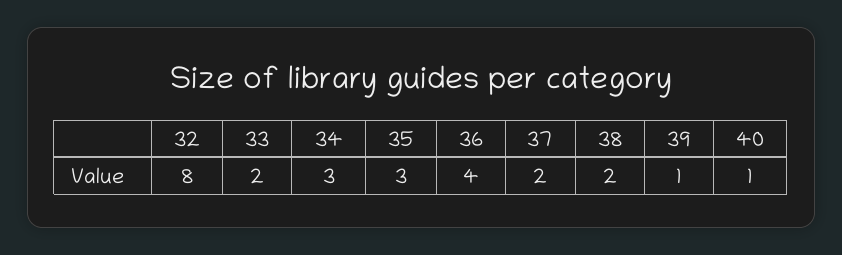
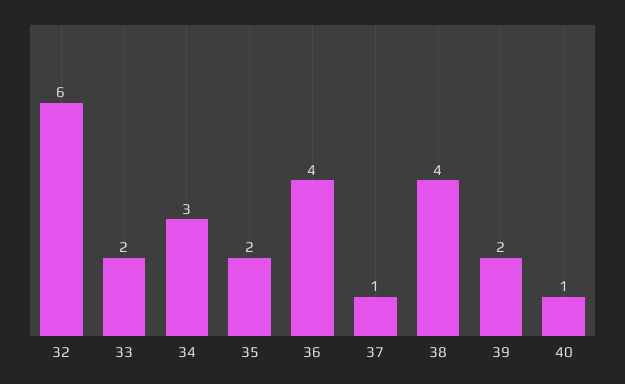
  {
-   "32": 8,
+   "32": 6,
    "33": 2,
    "34": 3,
-   "35": 3,
+   "35": 2,
    "36": 4,
-   "37": 2,
+   "37": 1,
-   "38": 2,
+   "38": 4,
-   "39": 1,
+   "39": 2,
    "40": 1
  }

